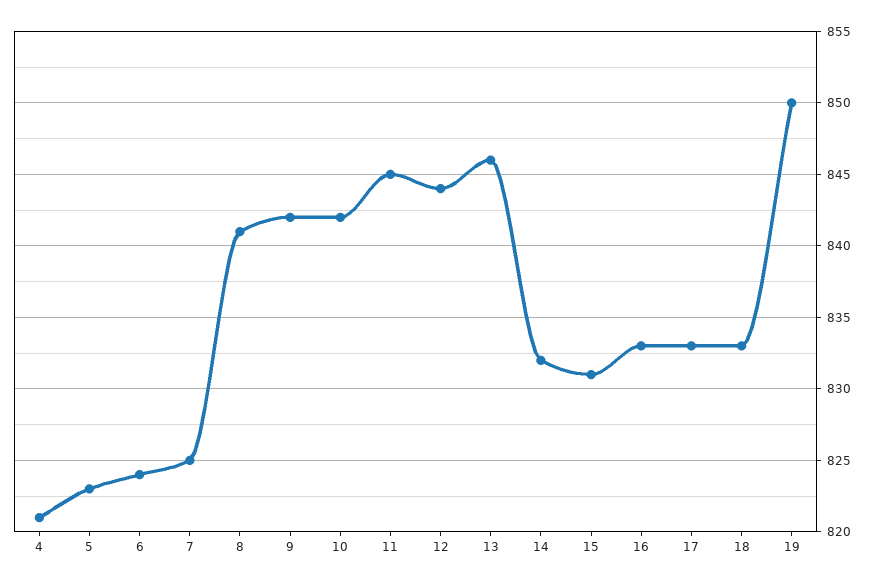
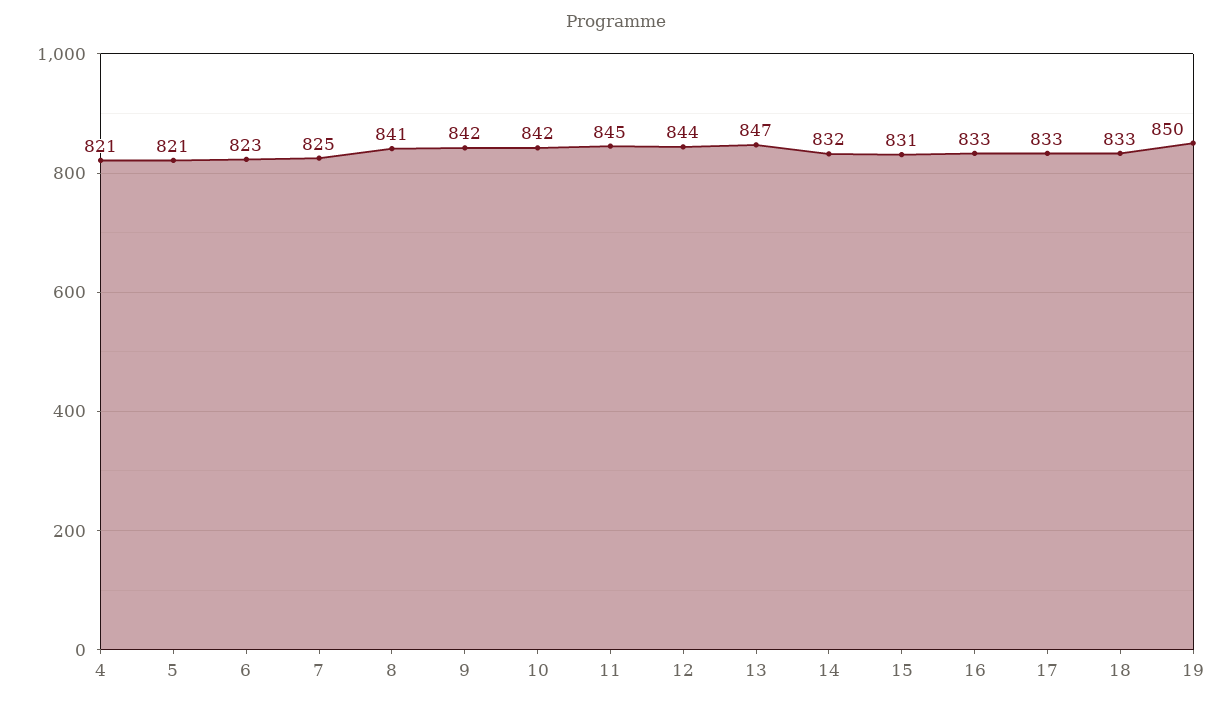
  {
    "4": 821,
-   "5": 823,
+   "5": 821,
-   "6": 824,
+   "6": 823,
    "7": 825,
    "8": 841,
    "9": 842,
    "10": 842,
    "11": 845,
    "12": 844,
-   "13": 846,
+   "13": 847,
    "14": 832,
    "15": 831,
    "16": 833,
    "17": 833,
    "18": 833,
    "19": 850
  }

